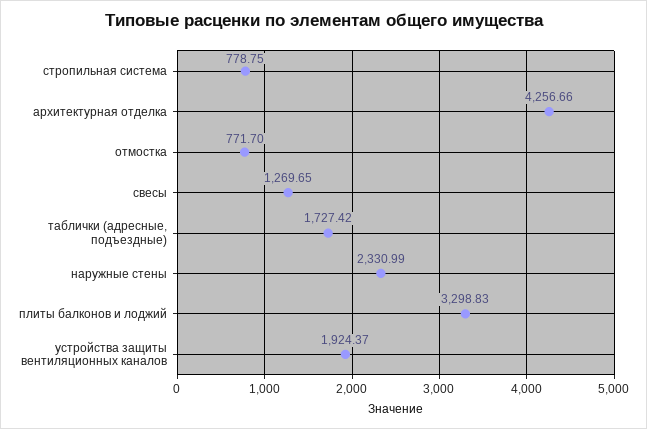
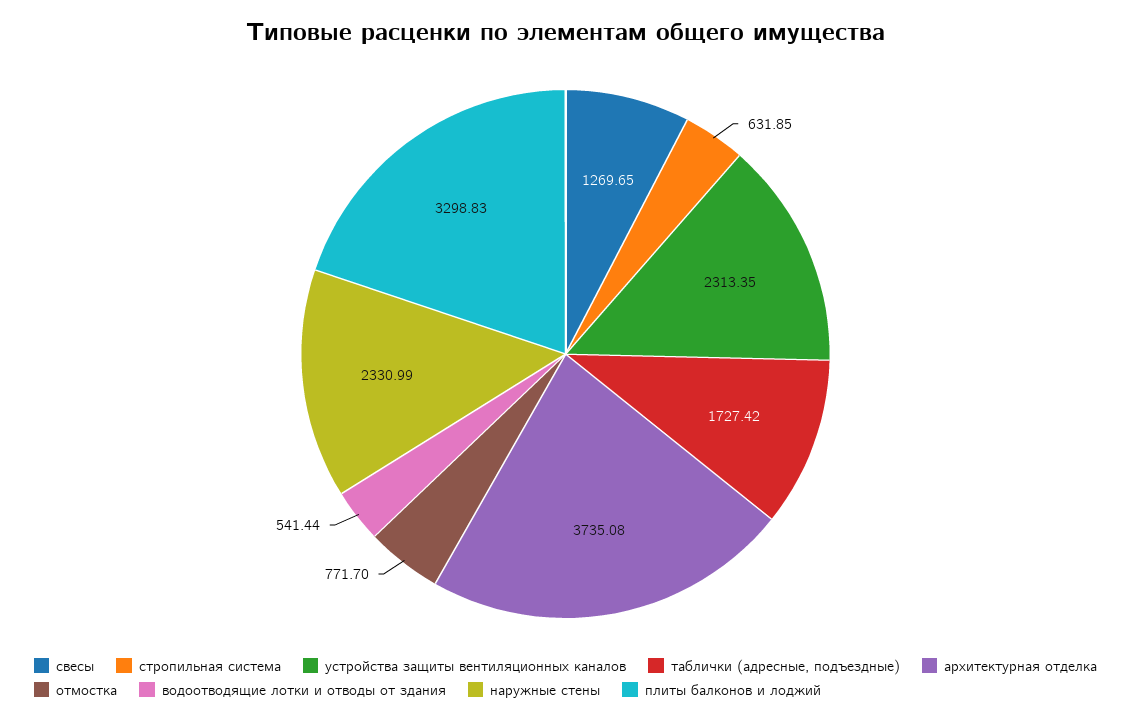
  {
-   "стропильная система": 778.75,
+   "стропильная система": 631.85,
-   "архитектурная отделка": 4256.66,
+   "архитектурная отделка": 3735.08,
    "отмостка": 771.7,
    "свесы": 1269.65,
    "таблички (адресные, подъездные)": 1727.42,
    "наружные стены": 2330.99,
    "плиты балконов и лоджий": 3298.83,
-   "устройства защиты вентиляционных каналов": 1924.37
+   "устройства защиты вентиляционных каналов": 2313.35,
+   "водоотводящие лотки и отводы от здания": 541.44
  }

